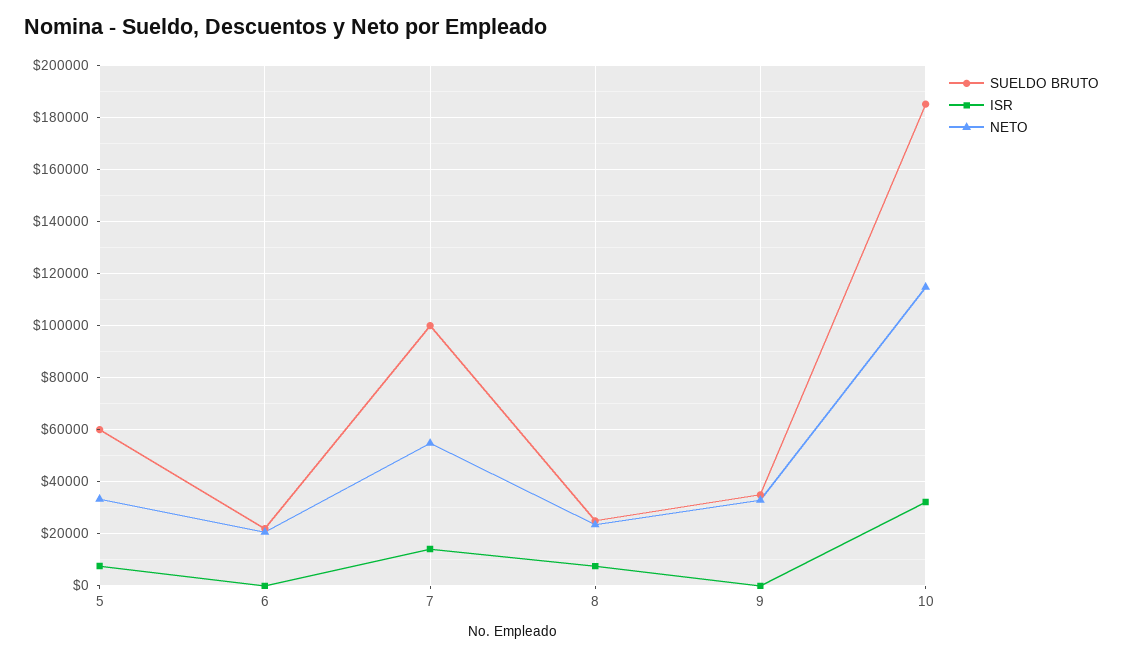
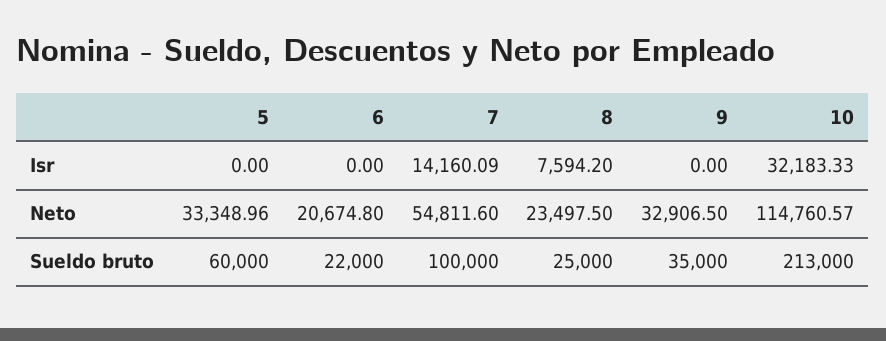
  {
    "SUELDO BRUTO": {
      "5": 60000,
      "6": 22000,
      "7": 100000,
      "8": 25000,
      "9": 35000,
-     "10": 185000
+     "10": 213000
    },
    "ISR": {
-     "5": 7500,
+     "5": 0,
      "6": 0,
      "7": 14160.09,
      "8": 7594.2,
      "9": 0,
      "10": 32183.33
    },
    "NETO": {
      "5": 33348.96,
      "6": 20674.8,
      "7": 54811.6,
      "8": 23497.5,
      "9": 32906.5,
      "10": 114760.57
    }
  }

